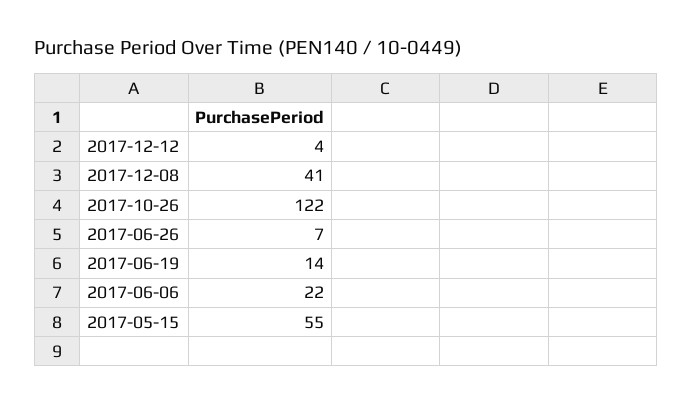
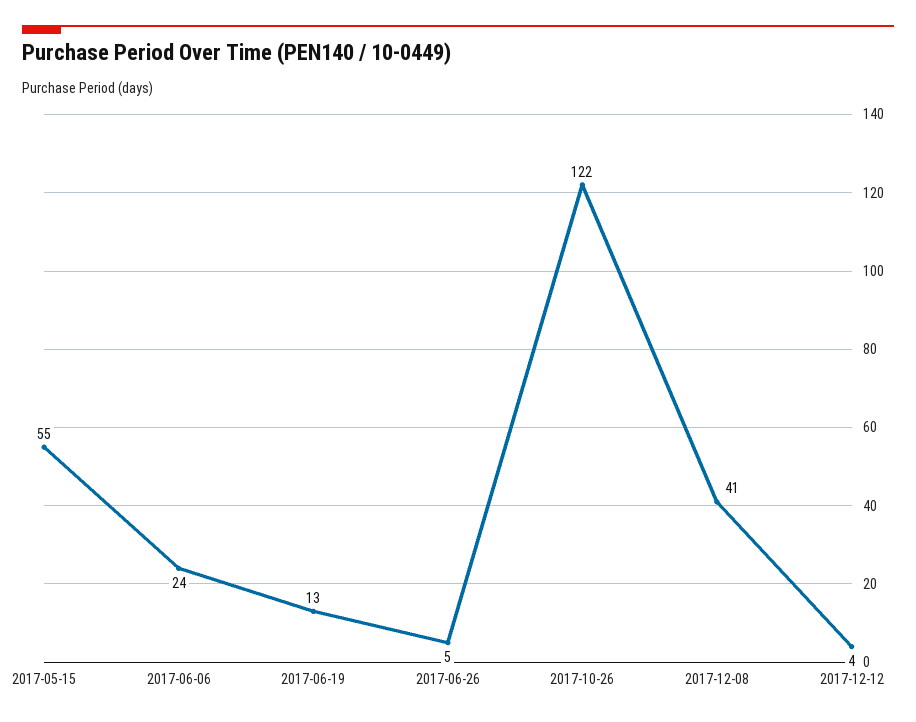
  {
    "2017-12-12": 4,
    "2017-12-08": 41,
    "2017-10-26": 122,
-   "2017-06-26": 7,
+   "2017-06-26": 5,
-   "2017-06-19": 14,
+   "2017-06-19": 13,
-   "2017-06-06": 22,
+   "2017-06-06": 24,
    "2017-05-15": 55
  }

